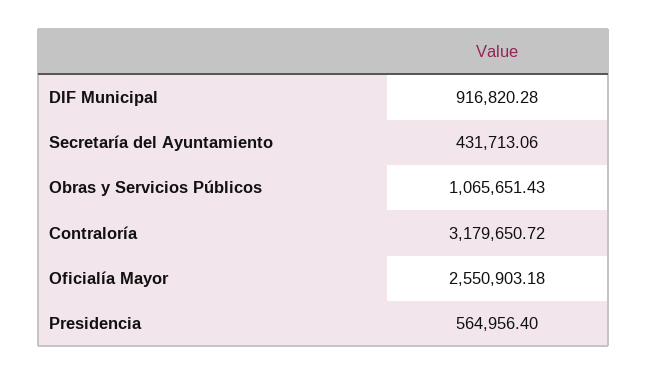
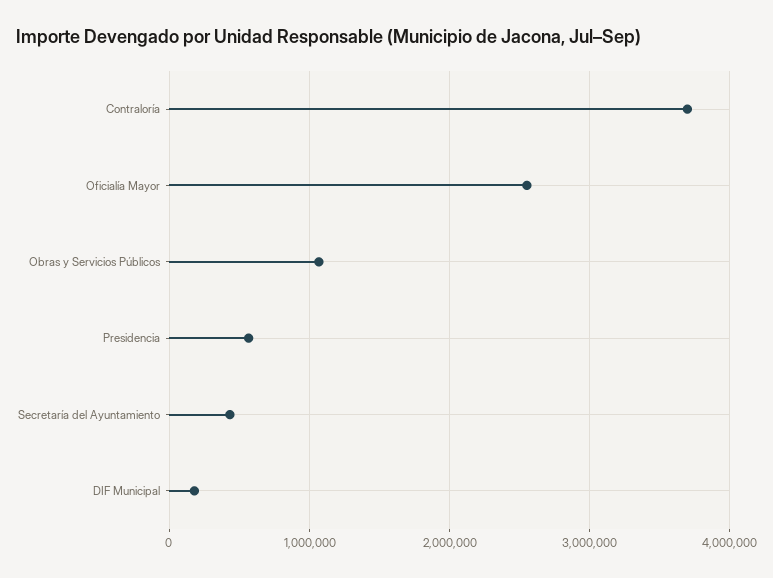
  {
-   "DIF Municipal": 916820.28,
+   "DIF Municipal": 200000,
    "Secretaría del Ayuntamiento": 431713.06,
    "Obras y Servicios Públicos": 1065651.43,
-   "Contraloría": 3179650.72,
+   "Contraloría": 3700000,
    "Oficialía Mayor": 2550903.18,
    "Presidencia": 564956.4
  }

